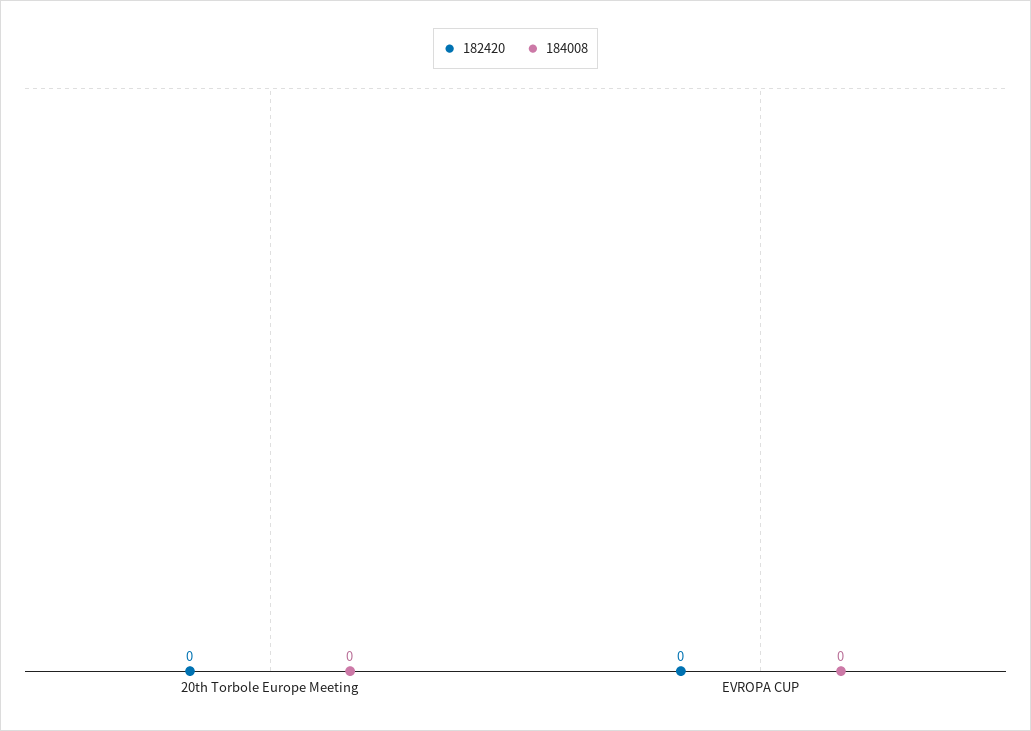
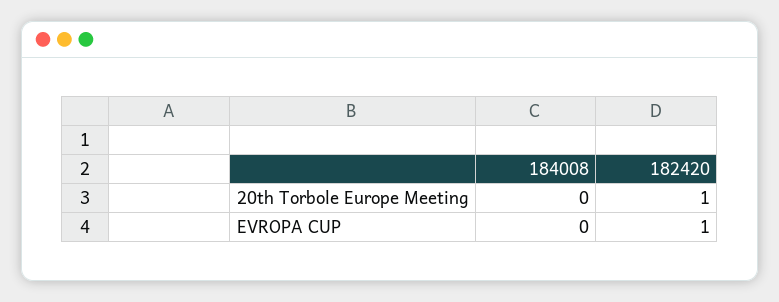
  {
    "182420": {
-     "20th Torbole Europe Meeting": 0,
+     "20th Torbole Europe Meeting": 1,
-     "EVROPA CUP": 0
+     "EVROPA CUP": 1
    },
    "184008": {
      "20th Torbole Europe Meeting": 0,
      "EVROPA CUP": 0
    }
  }

